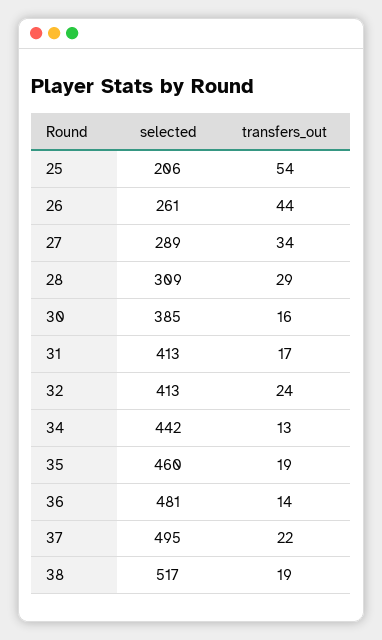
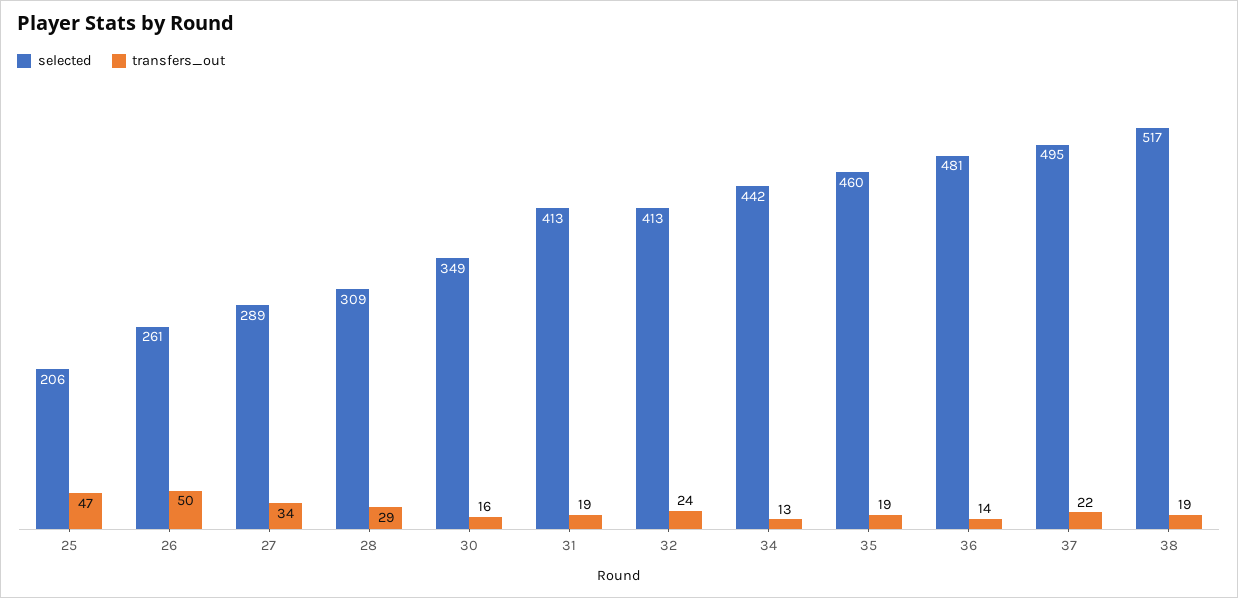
  {
    "selected": {
      "25": 206,
      "26": 261,
      "27": 289,
      "28": 309,
-     "30": 385,
+     "30": 349,
      "31": 413,
      "32": 413,
      "34": 442,
      "35": 460,
      "36": 481,
      "37": 495,
      "38": 517
    },
    "transfers_out": {
-     "25": 54,
+     "25": 47,
-     "26": 44,
+     "26": 50,
      "27": 34,
      "28": 29,
      "30": 16,
-     "31": 17,
+     "31": 19,
      "32": 24,
      "34": 13,
      "35": 19,
      "36": 14,
      "37": 22,
      "38": 19
    }
  }

